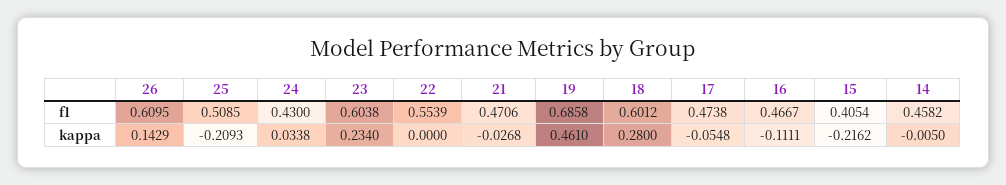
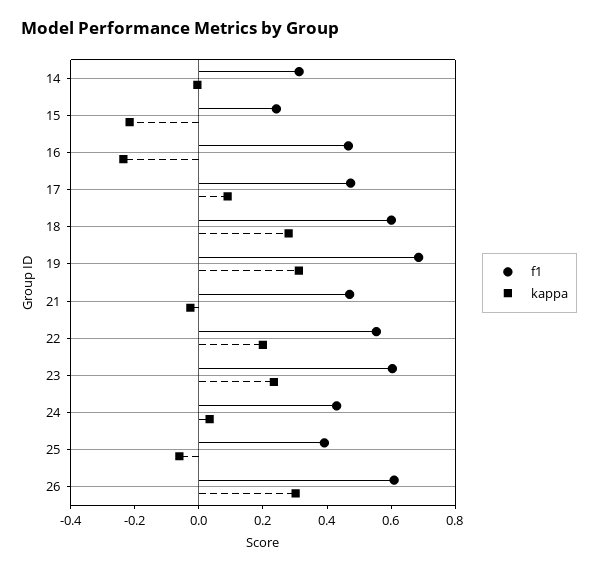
  {
    "f1": {
      "26": 0.6095,
-     "25": 0.5085,
+     "25": 0.4,
      "24": 0.43,
      "23": 0.6038,
      "22": 0.5539,
      "21": 0.4706,
      "19": 0.6858,
      "18": 0.6012,
      "17": 0.4738,
      "16": 0.4667,
-     "15": 0.4054,
+     "15": 0.25,
-     "14": 0.4582
+     "14": 0.3
    },
    "kappa": {
-     "26": 0.1429,
+     "26": 0.3,
-     "25": -0.2093,
+     "25": -0.05,
      "24": 0.0338,
      "23": 0.234,
-     "22": 0,
+     "22": 0.2,
      "21": -0.0268,
-     "19": 0.461,
+     "19": 0.3,
      "18": 0.28,
-     "17": -0.0548,
+     "17": 0.1,
-     "16": -0.1111,
+     "16": -0.25,
      "15": -0.2162,
      "14": -0.005
    }
  }

